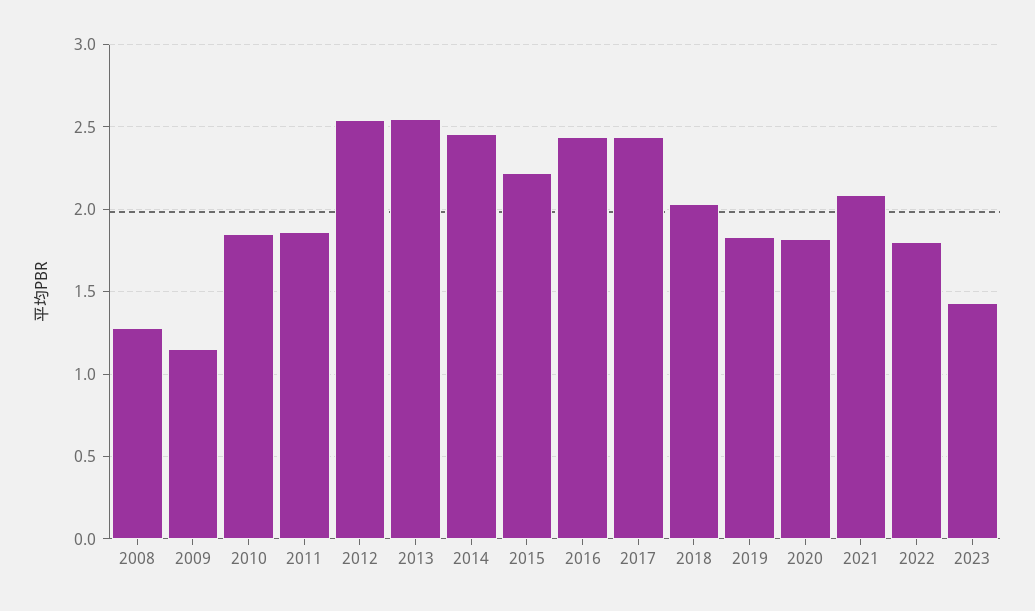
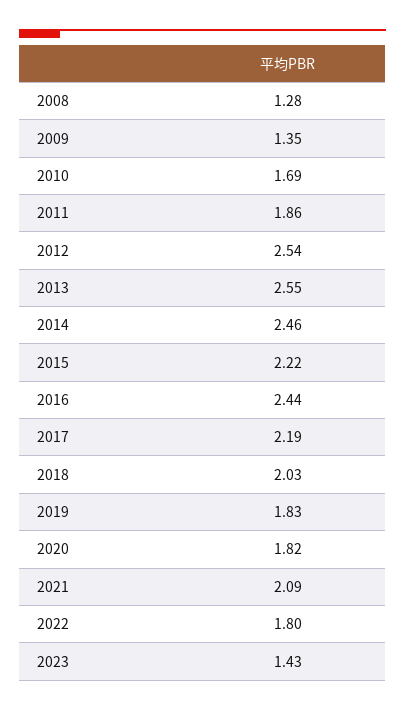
  {
    "2008": 1.28,
-   "2009": 1.15,
+   "2009": 1.35,
-   "2010": 1.85,
+   "2010": 1.69,
    "2011": 1.86,
    "2012": 2.54,
    "2013": 2.55,
    "2014": 2.46,
    "2015": 2.22,
    "2016": 2.44,
-   "2017": 2.45,
+   "2017": 2.19,
    "2018": 2.03,
    "2019": 1.83,
    "2020": 1.82,
    "2021": 2.09,
    "2022": 1.8,
    "2023": 1.43
  }

